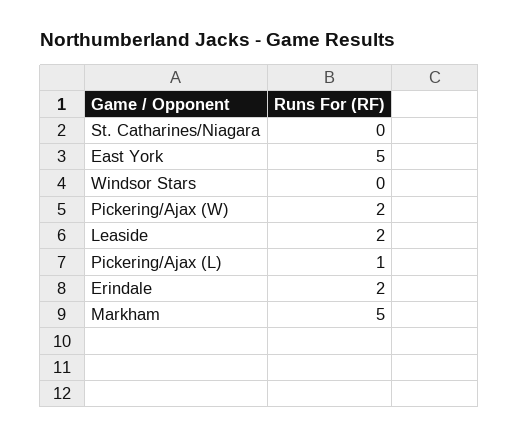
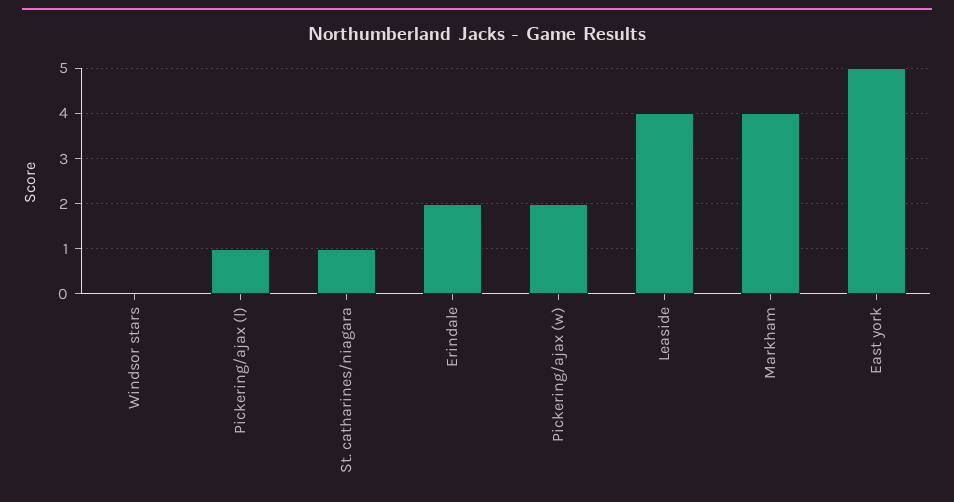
  {
-   "St. Catharines/Niagara": 0,
+   "St. Catharines/Niagara": 1,
    "East York": 5,
    "Windsor Stars": 0,
    "Pickering/Ajax (W)": 2,
-   "Leaside": 2,
+   "Leaside": 4,
    "Pickering/Ajax (L)": 1,
    "Erindale": 2,
-   "Markham": 5
+   "Markham": 4
  }

